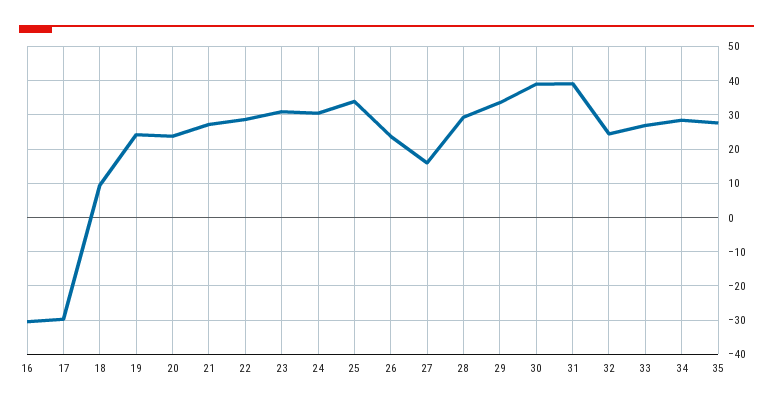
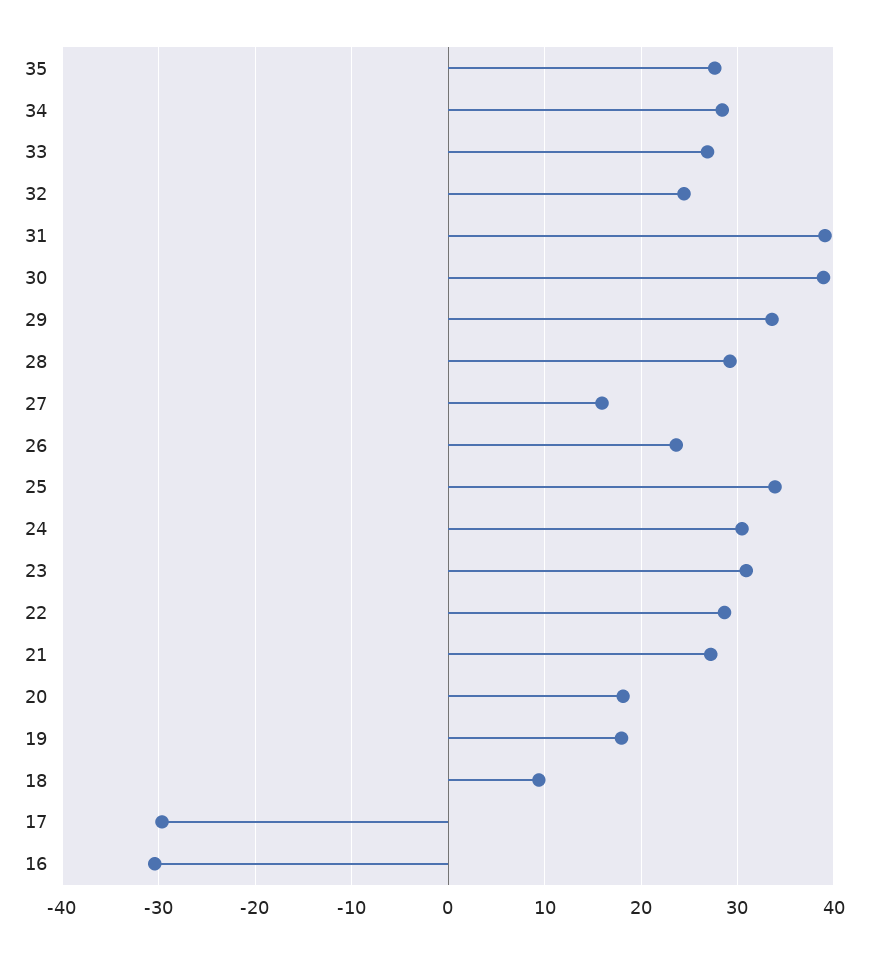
  {
    "16": -30,
    "17": -30,
    "18": 9,
-   "19": 24,
+   "19": 18,
-   "20": 24,
+   "20": 18,
    "21": 27,
    "22": 29,
    "23": 31,
    "24": 30,
    "25": 34,
    "26": 24,
    "27": 16,
    "28": 29,
    "29": 34,
    "30": 39,
    "31": 39,
    "32": 24,
    "33": 27,
    "34": 28,
    "35": 28
  }

